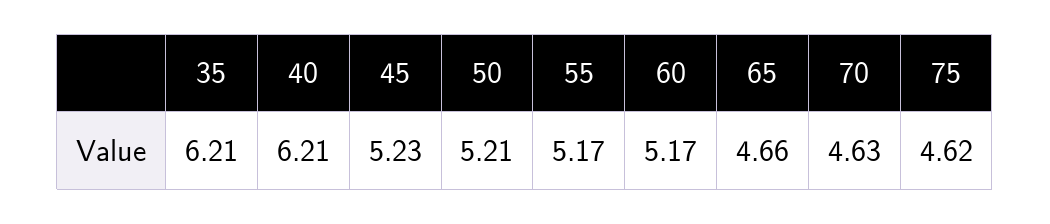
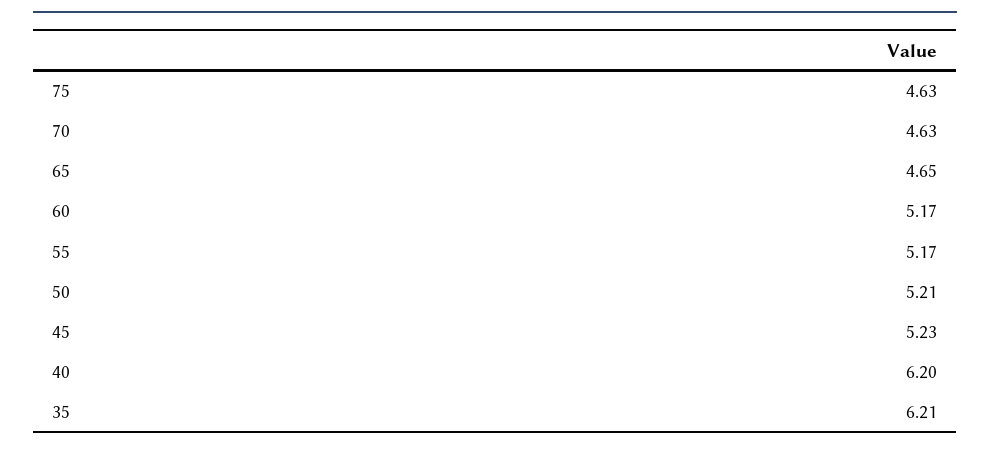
  {
    "35": 6.21,
-   "40": 6.21,
+   "40": 6.2,
    "45": 5.23,
    "50": 5.21,
    "55": 5.17,
    "60": 5.17,
-   "65": 4.66,
+   "65": 4.65,
    "70": 4.63,
-   "75": 4.62
+   "75": 4.63
  }

